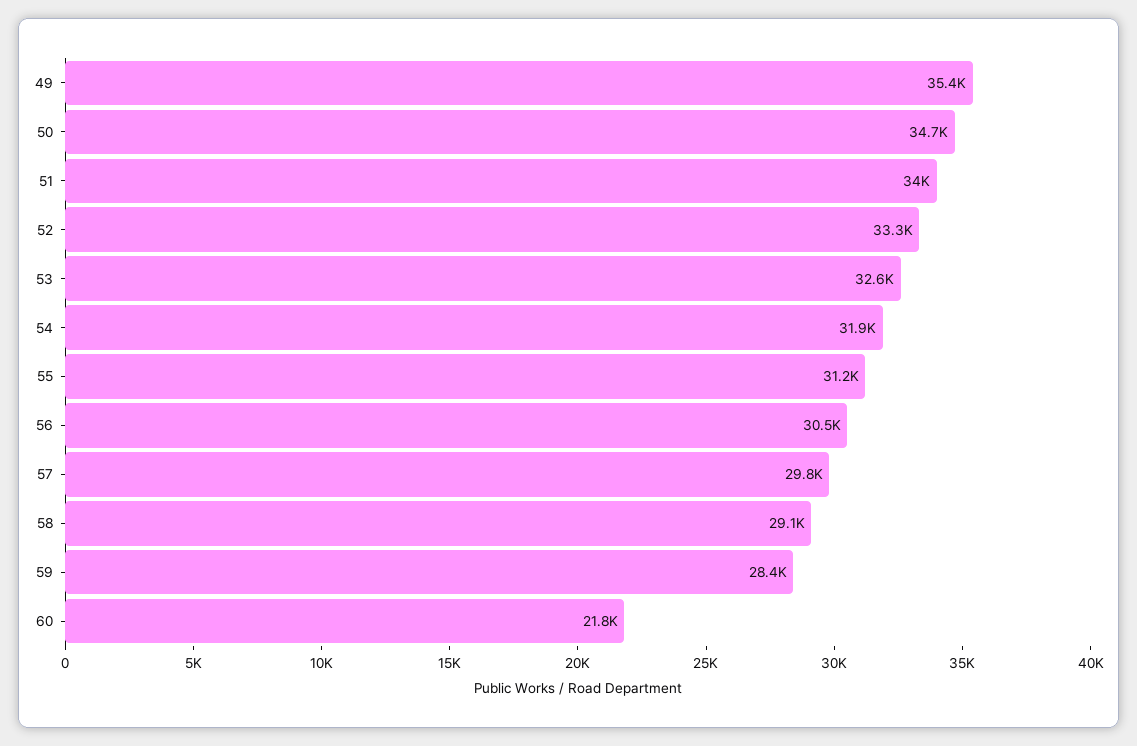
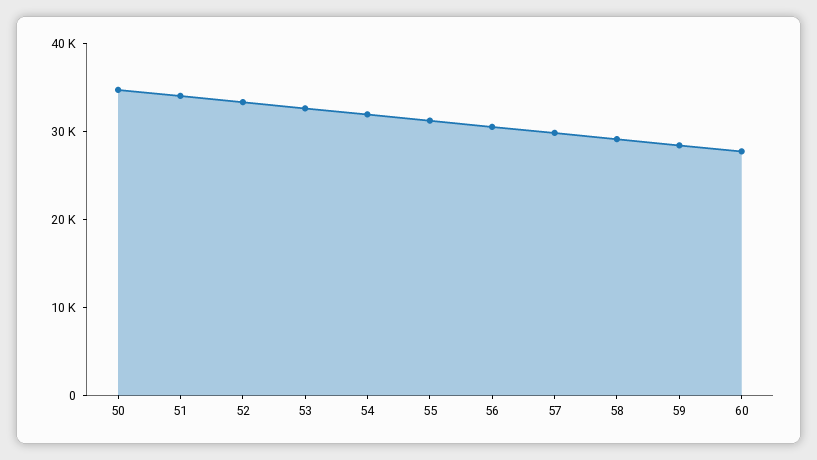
  {
-   "49": 35400,
    "50": 34700,
    "51": 34000,
    "52": 33300,
    "53": 32600,
    "54": 31900,
    "55": 31200,
    "56": 30500,
    "57": 29800,
    "58": 29100,
    "59": 28400,
-   "60": 21800
+   "60": 28000
  }

